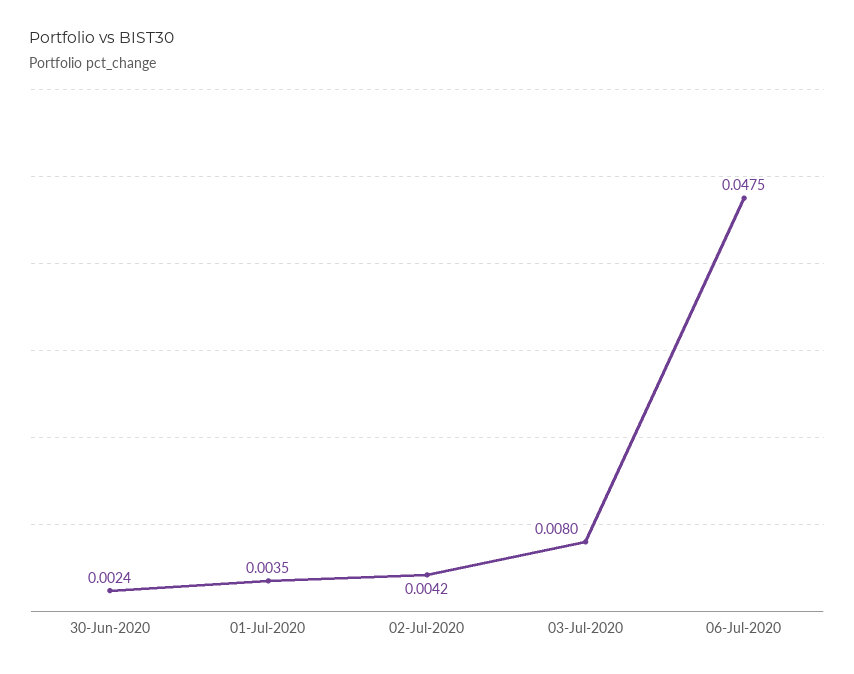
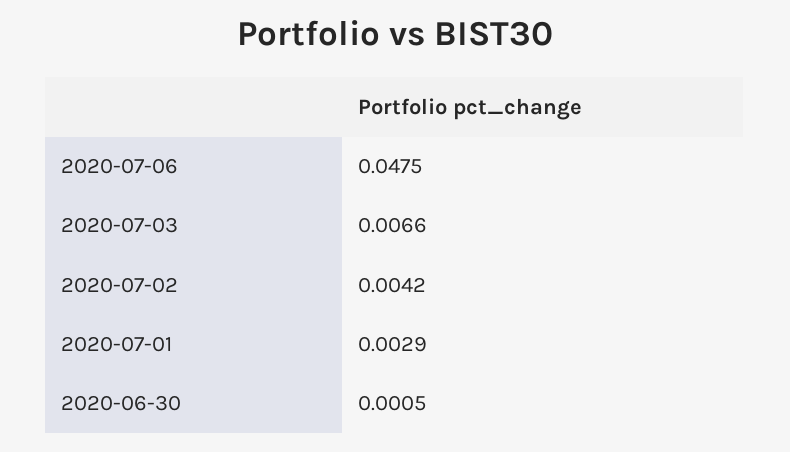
  {
-   "30-Jun-2020": 0.0024,
+   "30-Jun-2020": 0.0005,
-   "01-Jul-2020": 0.0035,
+   "01-Jul-2020": 0.0029,
    "02-Jul-2020": 0.0042,
-   "03-Jul-2020": 0.008,
+   "03-Jul-2020": 0.0066,
    "06-Jul-2020": 0.0475
  }

